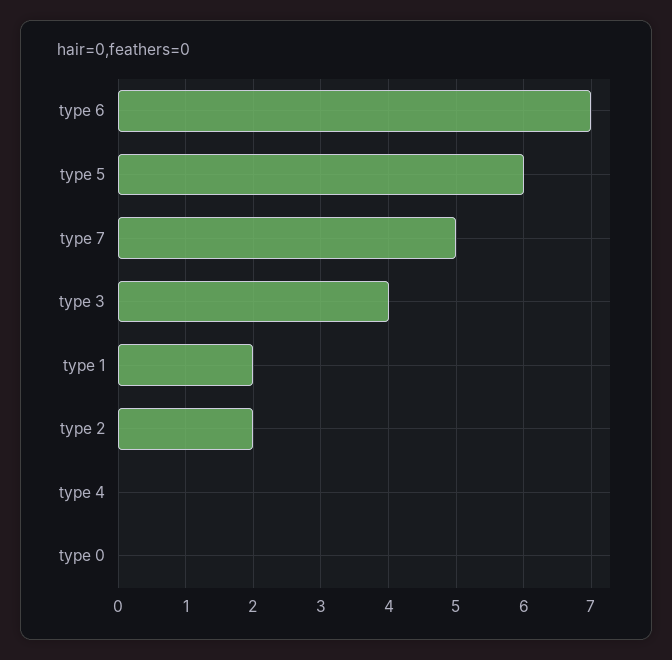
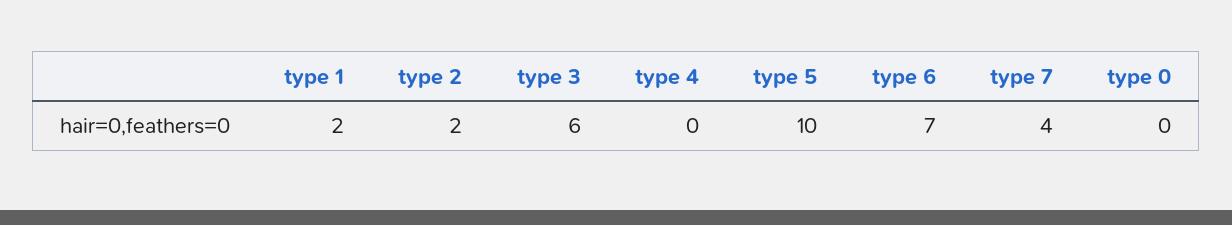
  {
    "type 6": 7,
-   "type 5": 6,
+   "type 5": 10,
-   "type 7": 5,
+   "type 7": 4,
-   "type 3": 4,
+   "type 3": 6,
    "type 1": 2,
    "type 2": 2,
    "type 4": 0,
    "type 0": 0
  }

